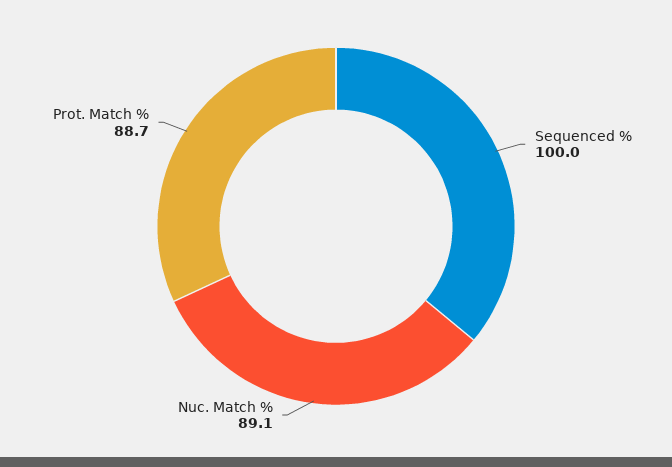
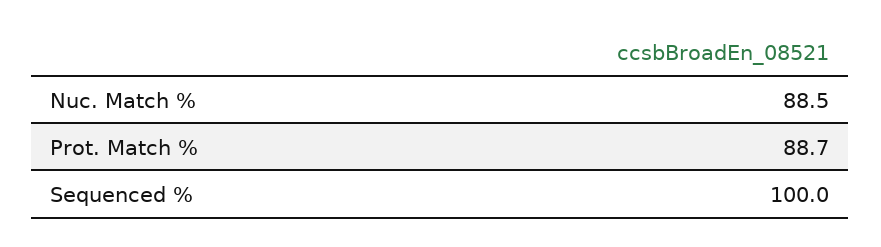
  {
    "Sequenced %": 100,
-   "Nuc. Match %": 89.1,
+   "Nuc. Match %": 88.5,
    "Prot. Match %": 88.7
  }

